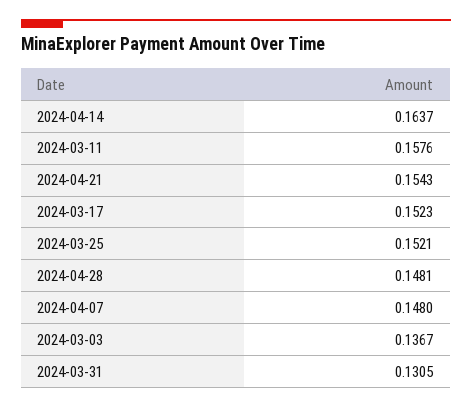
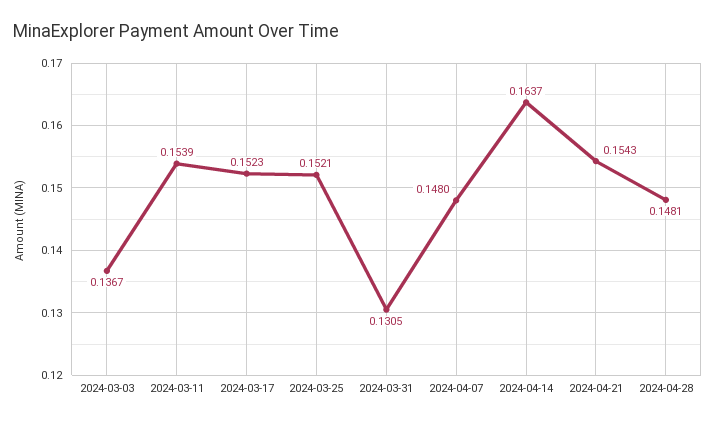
  {
    "2024-04-14": 0.1637,
-   "2024-03-11": 0.1576,
+   "2024-03-11": 0.1539,
    "2024-04-21": 0.1543,
    "2024-03-17": 0.1523,
    "2024-03-25": 0.1521,
    "2024-04-28": 0.1481,
    "2024-04-07": 0.148,
    "2024-03-03": 0.1367,
    "2024-03-31": 0.1305
  }

